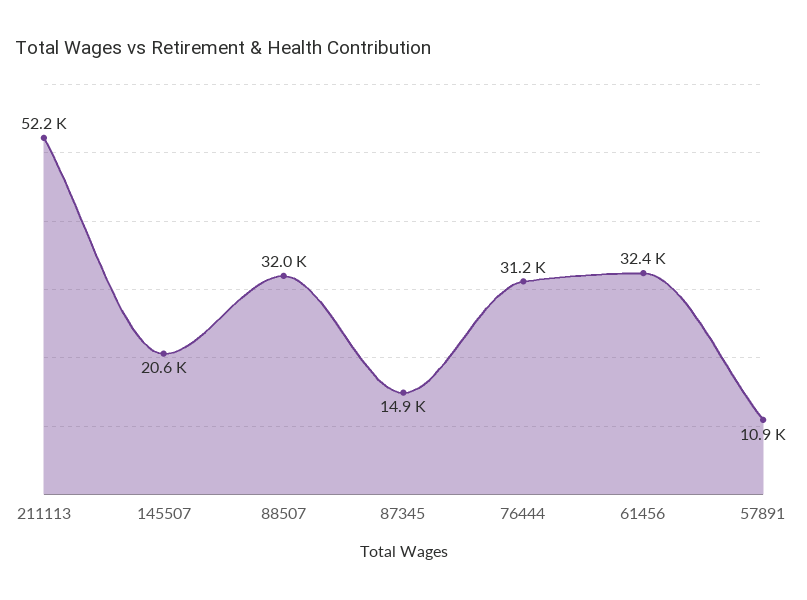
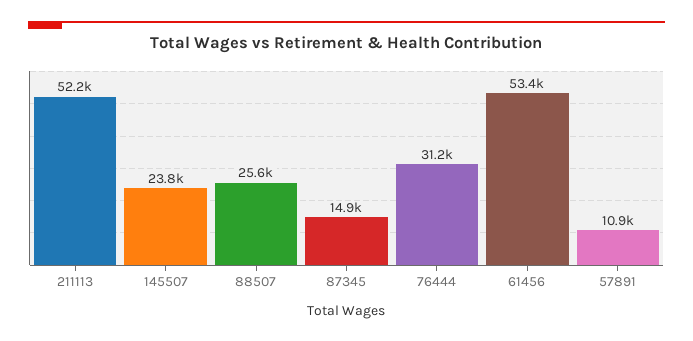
  {
    "211113": 52200,
-   "145507": 20600,
+   "145507": 23800,
-   "88507": 32000,
+   "88507": 25600,
    "87345": 14900,
    "76444": 31200,
-   "61456": 32400,
+   "61456": 53400,
    "57891": 10900
  }

